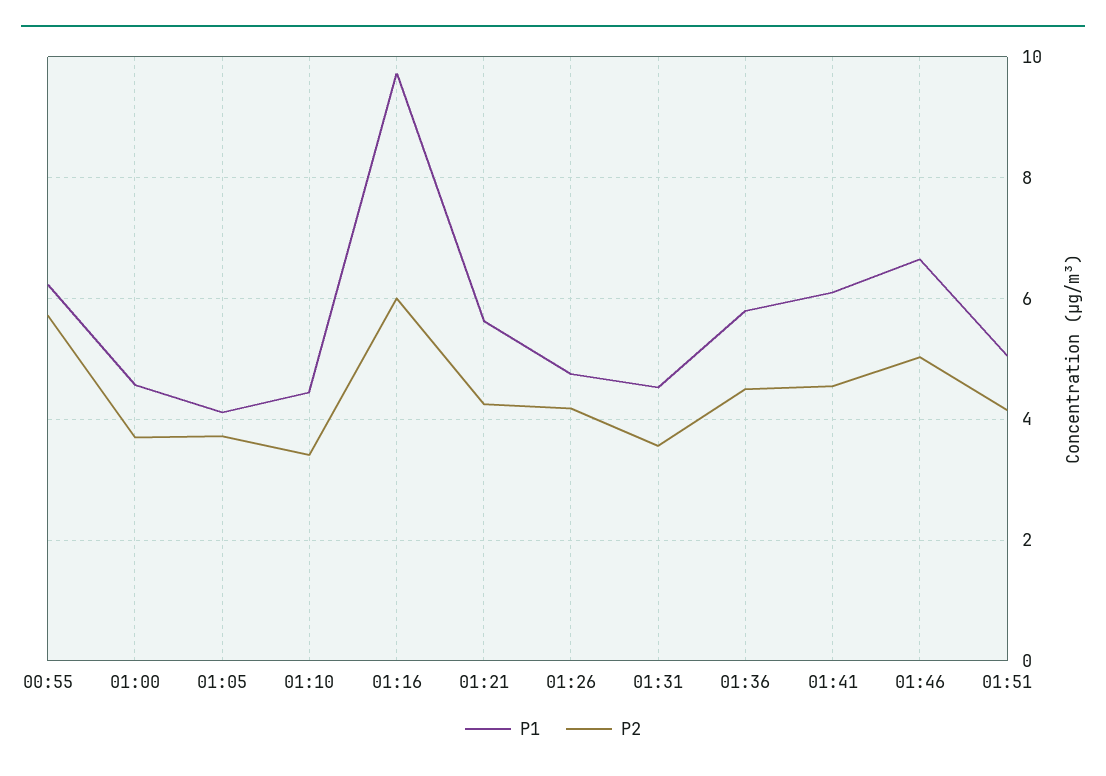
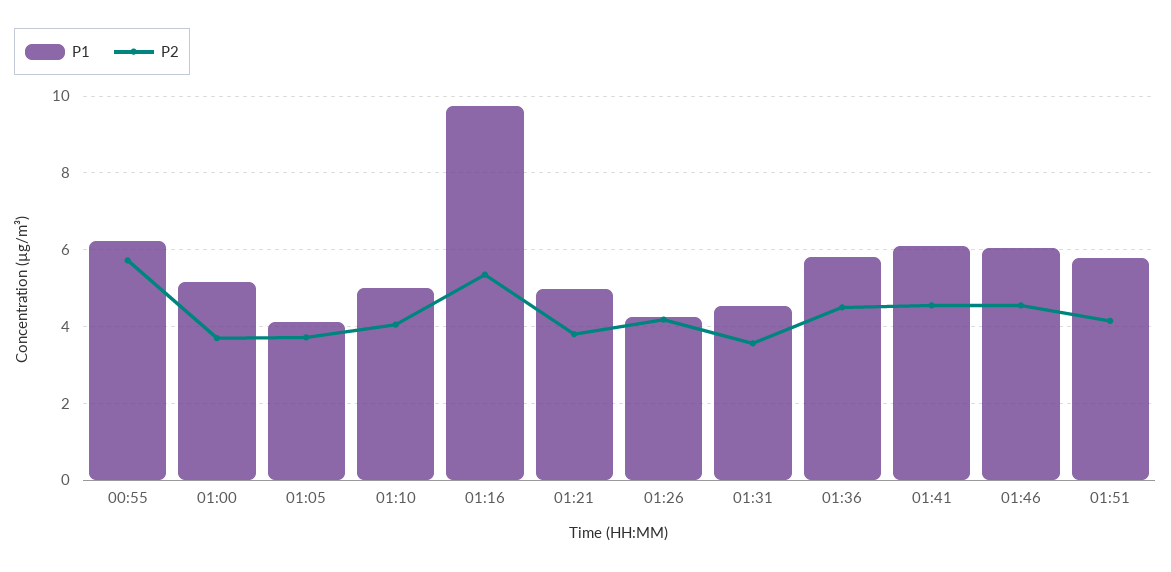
  {
    "P1": {
      "00:55": 6.2,
-     "01:00": 4.6,
+     "01:00": 5.2,
      "01:05": 4.2,
-     "01:10": 4.4,
+     "01:10": 5,
      "01:16": 9.8,
-     "01:21": 5.6,
+     "01:21": 5,
-     "01:26": 4.8,
+     "01:26": 4.2,
      "01:31": 4.6,
      "01:36": 5.8,
      "01:41": 6.2,
-     "01:46": 6.6,
+     "01:46": 6,
-     "01:51": 5
+     "01:51": 5.8
    },
    "P2": {
      "00:55": 5.8,
      "01:00": 3.8,
      "01:05": 3.8,
-     "01:10": 3.4,
+     "01:10": 4,
-     "01:16": 6,
+     "01:16": 5.4,
-     "01:21": 4.2,
+     "01:21": 3.8,
      "01:26": 4.2,
      "01:31": 3.6,
      "01:36": 4.6,
      "01:41": 4.6,
-     "01:46": 5,
+     "01:46": 4.6,
      "01:51": 4.2
    }
  }

